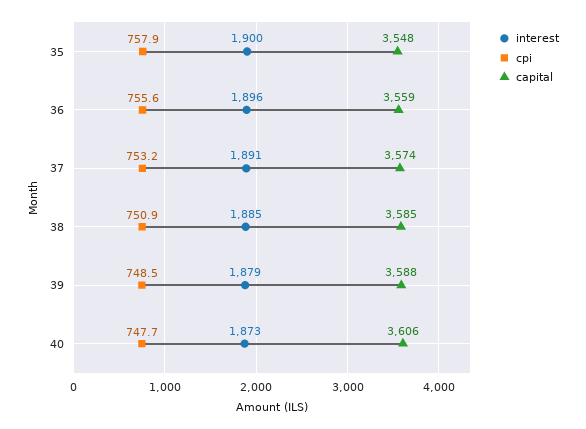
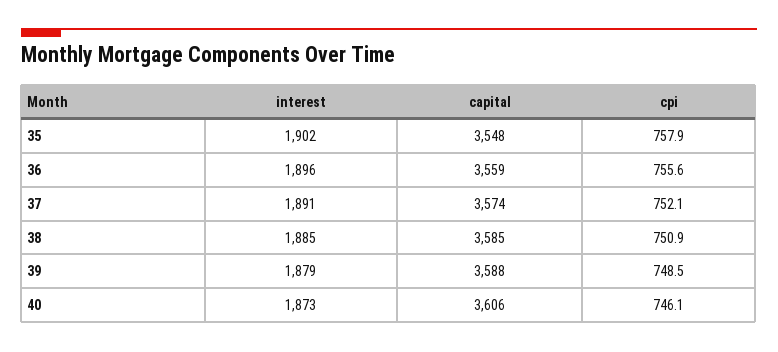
  {
    "interest": {
-     "35": 1900,
+     "35": 1902,
      "36": 1896,
      "37": 1891,
      "38": 1885,
      "39": 1879,
      "40": 1873
    },
    "cpi": {
      "35": 757.9,
      "36": 755.6,
-     "37": 753.2,
+     "37": 752.1,
      "38": 750.9,
      "39": 748.5,
-     "40": 747.7
+     "40": 746.1
    },
    "capital": {
      "35": 3548,
      "36": 3559,
      "37": 3574,
      "38": 3585,
      "39": 3588,
      "40": 3606
    }
  }

